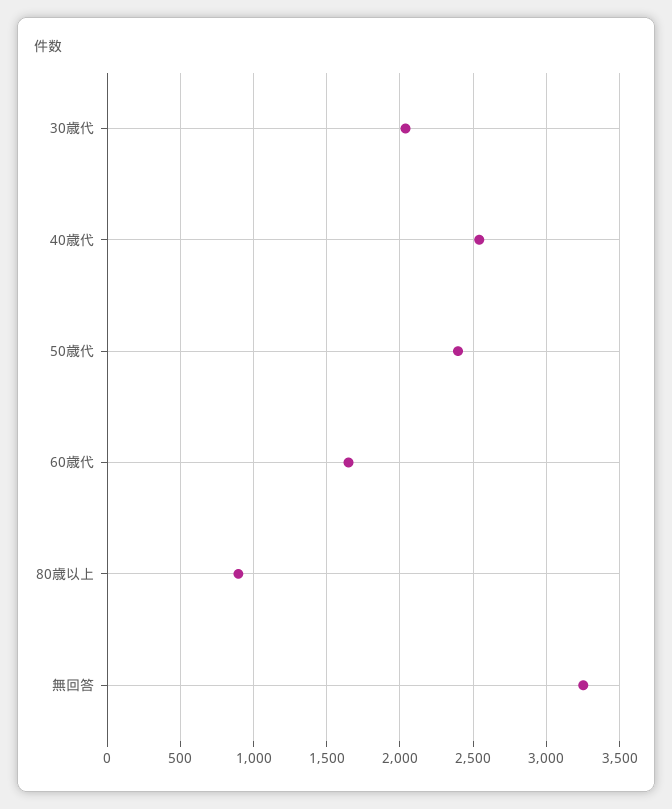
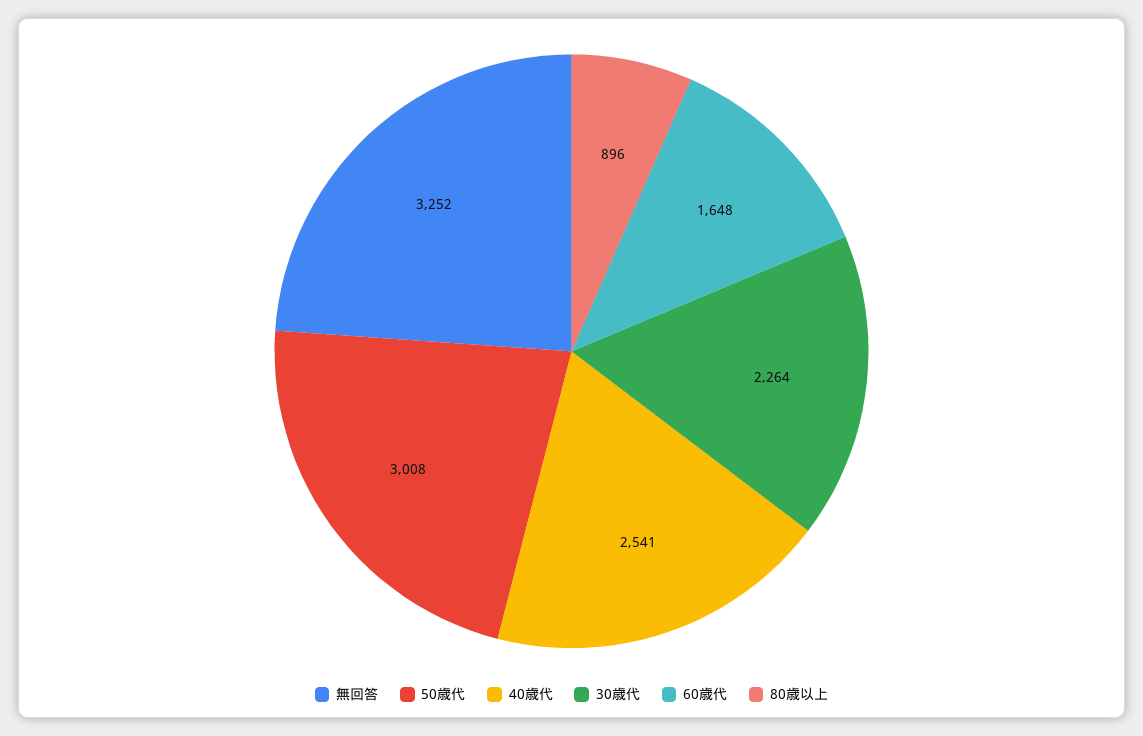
  {
-   "30歳代": 2050,
+   "30歳代": 2264,
    "40歳代": 2541,
-   "50歳代": 2400,
+   "50歳代": 3008,
    "60歳代": 1648,
    "80歳以上": 896,
    "無回答": 3252
  }

